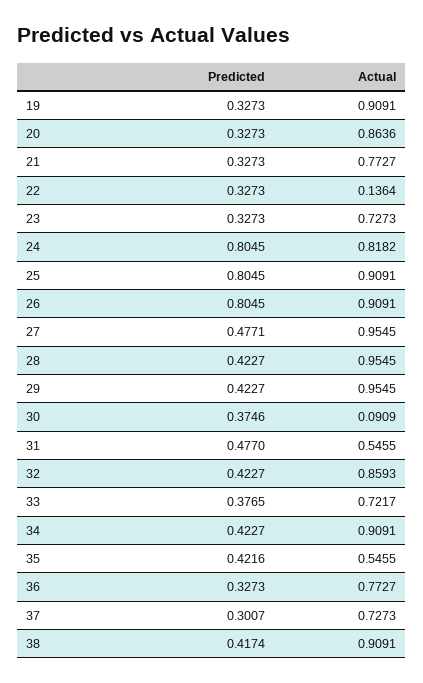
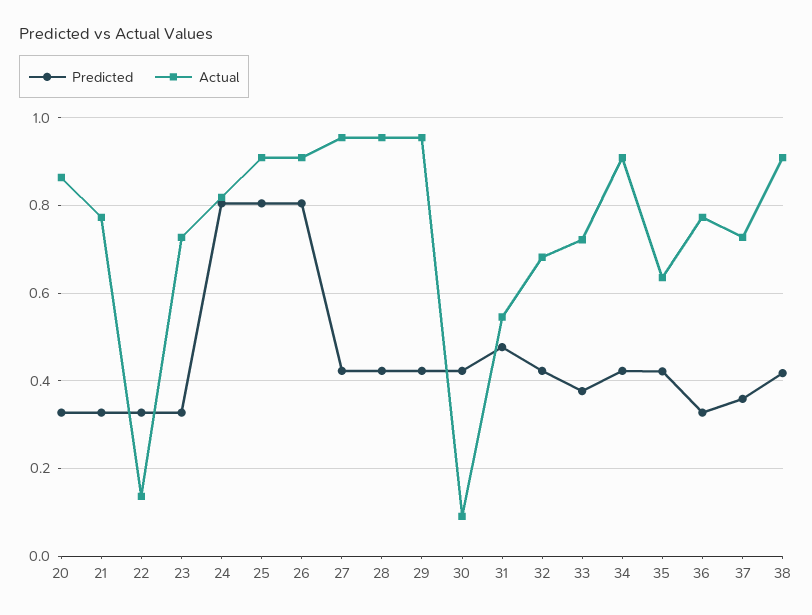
  {
    "Predicted": {
-     "19": 0.3273,
      "20": 0.3273,
      "21": 0.3273,
      "22": 0.3273,
      "23": 0.3273,
      "24": 0.8045,
      "25": 0.8045,
      "26": 0.8045,
-     "27": 0.4771,
+     "27": 0.42,
      "28": 0.4227,
      "29": 0.4227,
-     "30": 0.3746,
+     "30": 0.42,
      "31": 0.477,
      "32": 0.4227,
      "33": 0.3765,
      "34": 0.4227,
      "35": 0.4216,
      "36": 0.3273,
-     "37": 0.3007,
+     "37": 0.36,
      "38": 0.4174
    },
    "Actual": {
-     "19": 0.9091,
      "20": 0.8636,
      "21": 0.7727,
      "22": 0.1364,
      "23": 0.7273,
      "24": 0.8182,
      "25": 0.9091,
      "26": 0.9091,
      "27": 0.9545,
      "28": 0.9545,
      "29": 0.9545,
      "30": 0.0909,
      "31": 0.5455,
-     "32": 0.8593,
+     "32": 0.68,
      "33": 0.7217,
      "34": 0.9091,
-     "35": 0.5455,
+     "35": 0.64,
      "36": 0.7727,
      "37": 0.7273,
      "38": 0.9091
    }
  }

